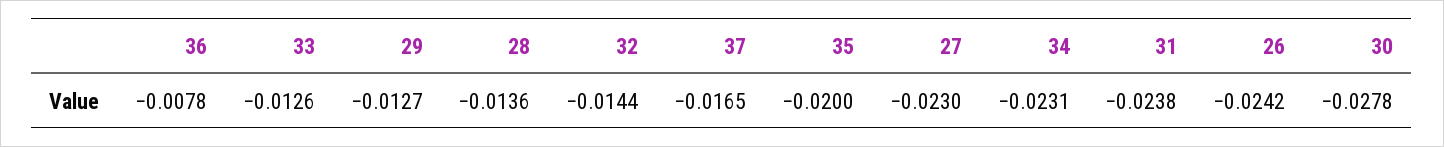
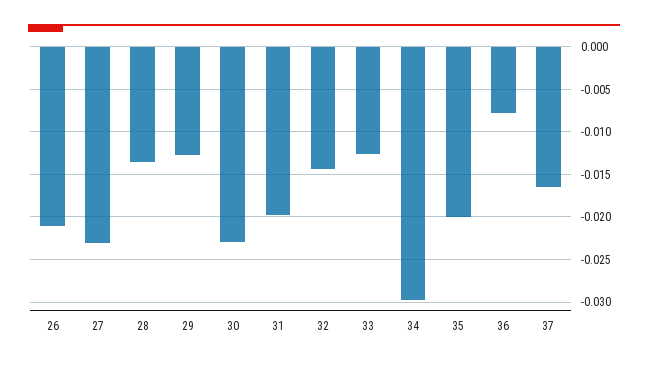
  {
    "36": -0.0078,
    "33": -0.0126,
    "29": -0.0127,
    "28": -0.0136,
    "32": -0.0144,
    "37": -0.0165,
    "35": -0.02,
    "27": -0.023,
-   "34": -0.0231,
+   "34": -0.03,
-   "31": -0.0238,
+   "31": -0.02,
-   "26": -0.0242,
+   "26": -0.021,
-   "30": -0.0278
+   "30": -0.023
  }

